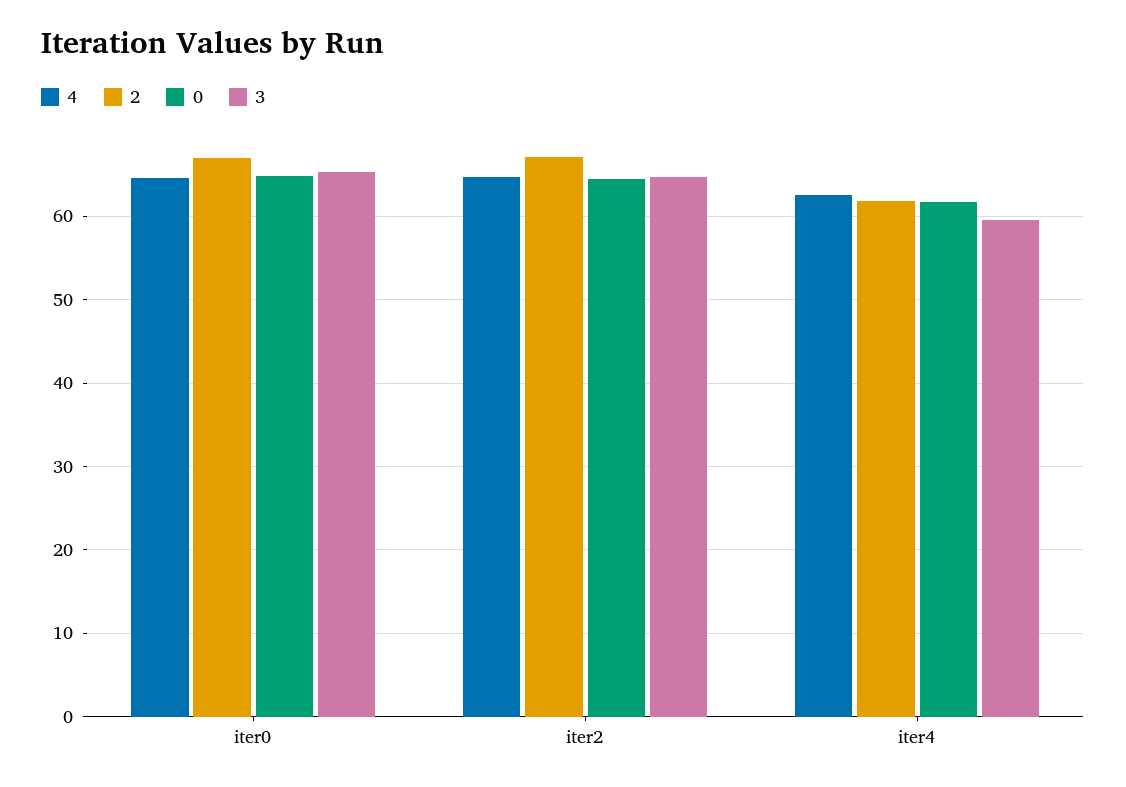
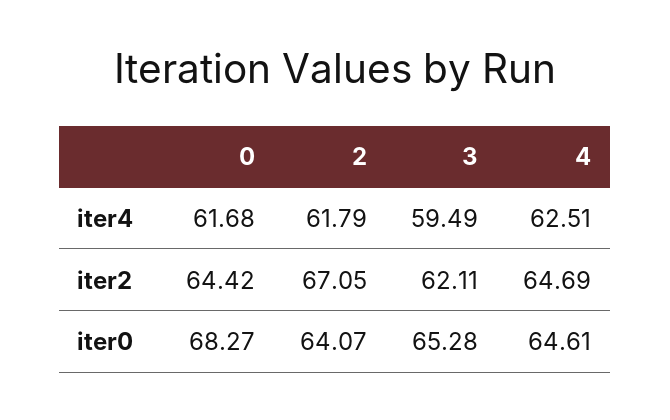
  {
    "4": {
      "iter0": 64.61,
      "iter2": 64.69,
      "iter4": 62.51
    },
    "2": {
-     "iter0": 67,
+     "iter0": 64.07,
      "iter2": 67.05,
      "iter4": 61.79
    },
    "0": {
-     "iter0": 65,
+     "iter0": 68.27,
      "iter2": 64.42,
      "iter4": 61.68
    },
    "3": {
      "iter0": 65.28,
-     "iter2": 65,
+     "iter2": 62.11,
      "iter4": 59.49
    }
  }

